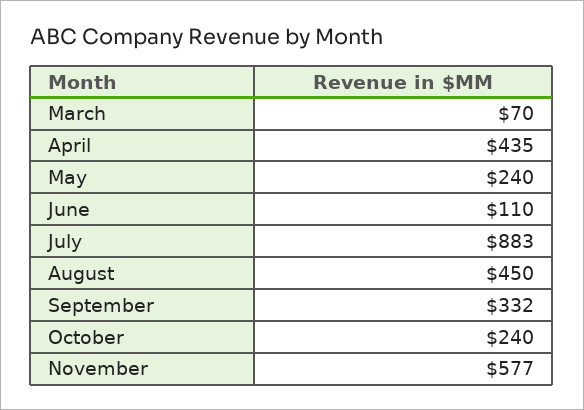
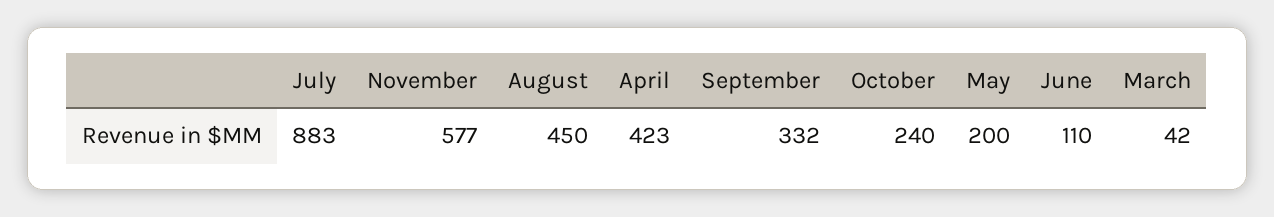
  {
-   "March": 70,
+   "March": 42,
-   "April": 435,
+   "April": 423,
-   "May": 240,
+   "May": 200,
    "June": 110,
    "July": 883,
    "August": 450,
    "September": 332,
    "October": 240,
    "November": 577
  }

